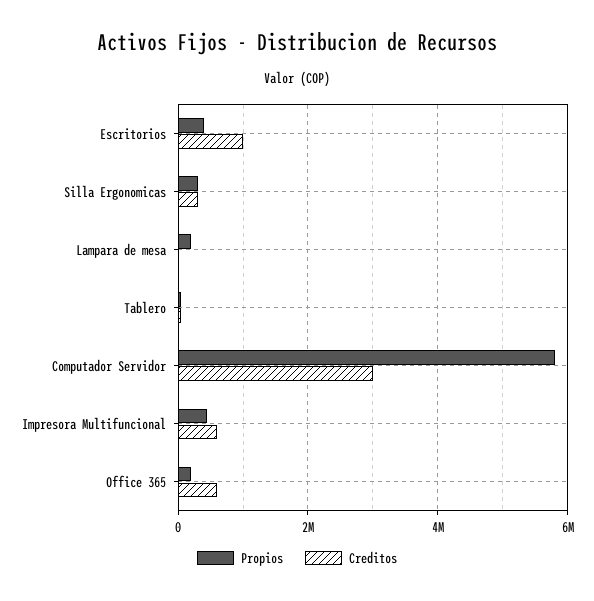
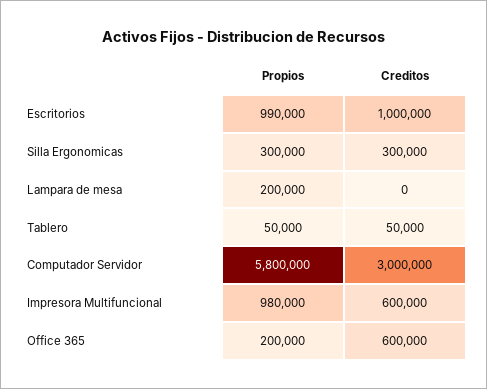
  {
    "Propios": {
-     "Escritorios": 400000,
+     "Escritorios": 990000,
      "Silla Ergonomicas": 300000,
      "Lampara de mesa": 200000,
      "Tablero": 50000,
      "Computador Servidor": 5800000,
-     "Impresora Multifuncional": 400000,
+     "Impresora Multifuncional": 980000,
      "Office 365": 200000
    },
    "Creditos": {
      "Escritorios": 1000000,
      "Silla Ergonomicas": 300000,
      "Lampara de mesa": 0,
      "Tablero": 50000,
      "Computador Servidor": 3000000,
      "Impresora Multifuncional": 600000,
      "Office 365": 600000
    }
  }

